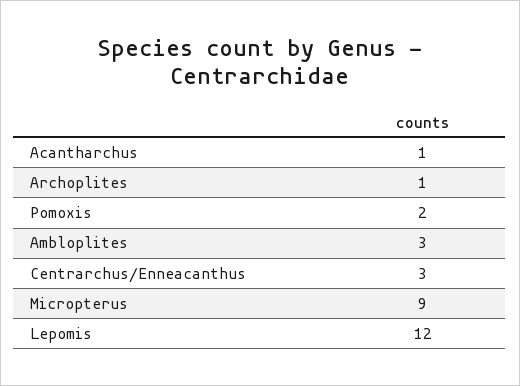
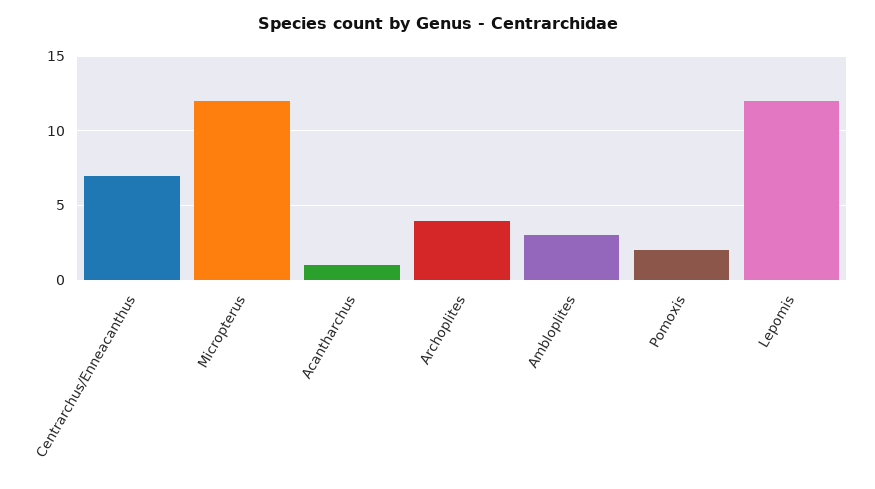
  {
    "Acantharchus": 1,
-   "Archoplites": 1,
+   "Archoplites": 4,
    "Pomoxis": 2,
    "Ambloplites": 3,
-   "Centrarchus/Enneacanthus": 3,
+   "Centrarchus/Enneacanthus": 7,
-   "Micropterus": 9,
+   "Micropterus": 12,
    "Lepomis": 12
  }

